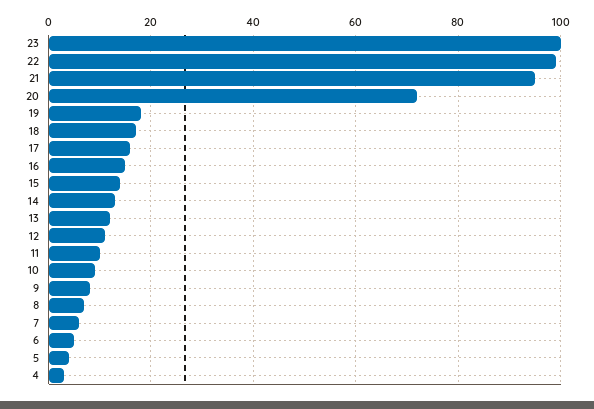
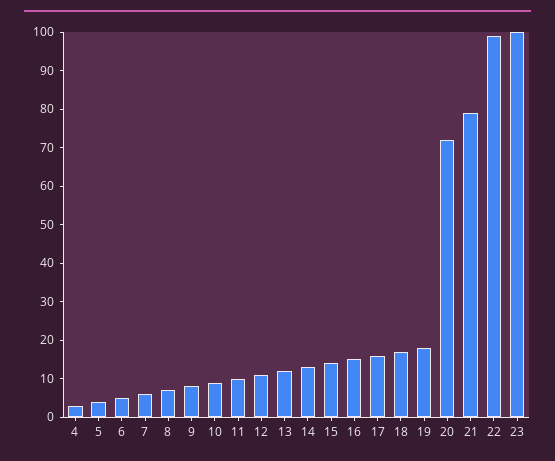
  {
    "23": 100,
    "22": 100,
-   "21": 95,
+   "21": 80,
    "20": 70,
    "19": 20,
    "18": 15,
    "17": 15,
    "16": 15,
    "15": 15,
    "14": 15,
    "13": 10,
    "12": 10,
    "11": 10,
    "10": 10,
    "9": 10,
    "8": 5,
    "7": 5,
    "6": 5,
    "5": 5,
    "4": 5
  }

